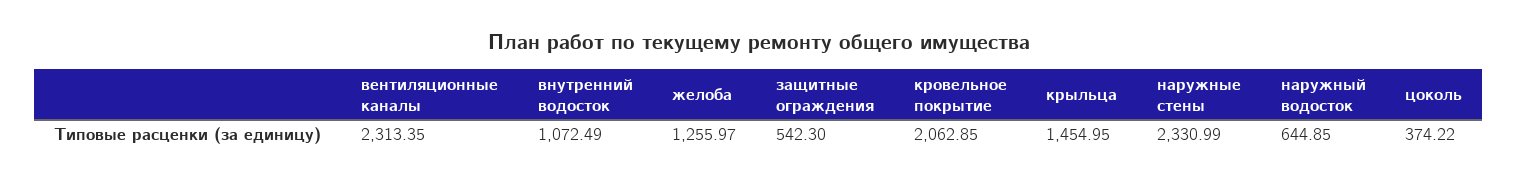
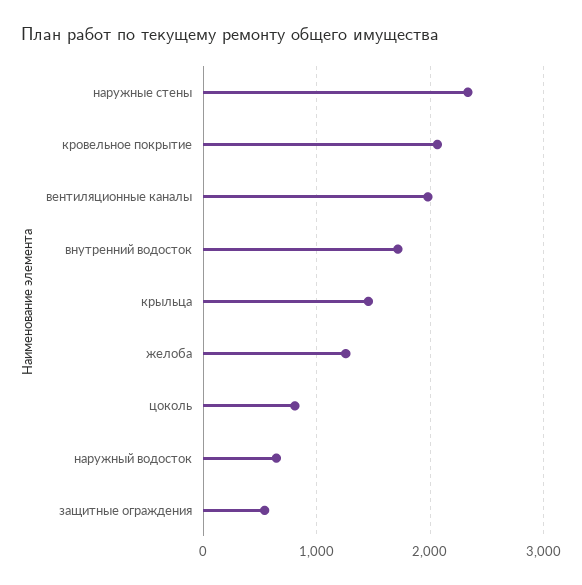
  {
-   "вентиляционные каналы": 2313.35,
+   "вентиляционные каналы": 2000,
-   "внутренний водосток": 1072.49,
+   "внутренний водосток": 1700,
    "желоба": 1255.97,
    "защитные ограждения": 542.3,
    "кровельное покрытие": 2062.85,
    "крыльца": 1454.95,
    "наружные стены": 2330.99,
    "наружный водосток": 644.85,
-   "цоколь": 374.22
+   "цоколь": 800
  }

